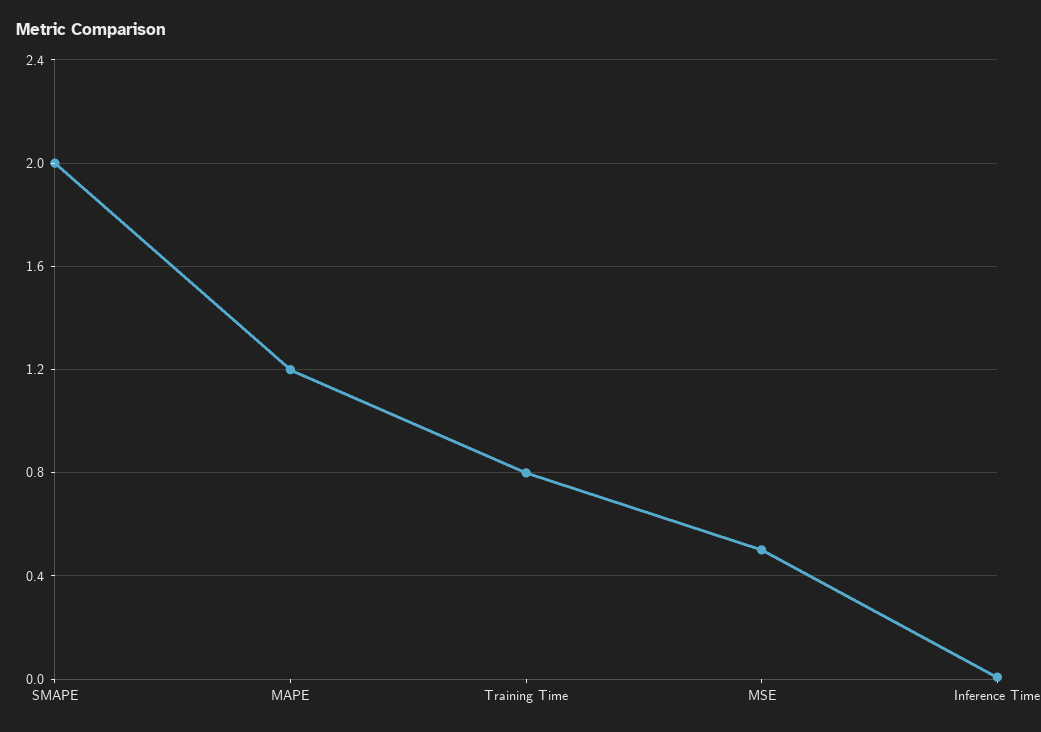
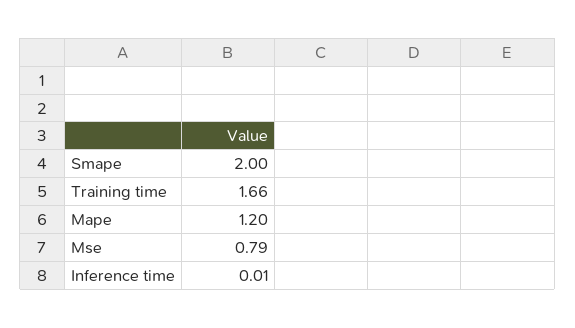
  {
    "SMAPE": 2,
    "MAPE": 1.2,
-   "Training Time": 0.8,
+   "Training Time": 1.66,
-   "MSE": 0.5,
+   "MSE": 0.79,
    "Inference Time": 0.01
  }

